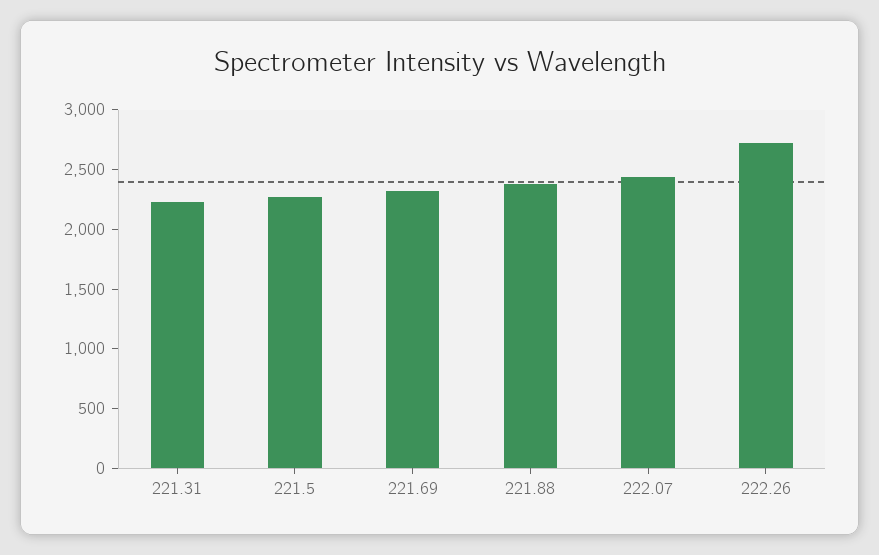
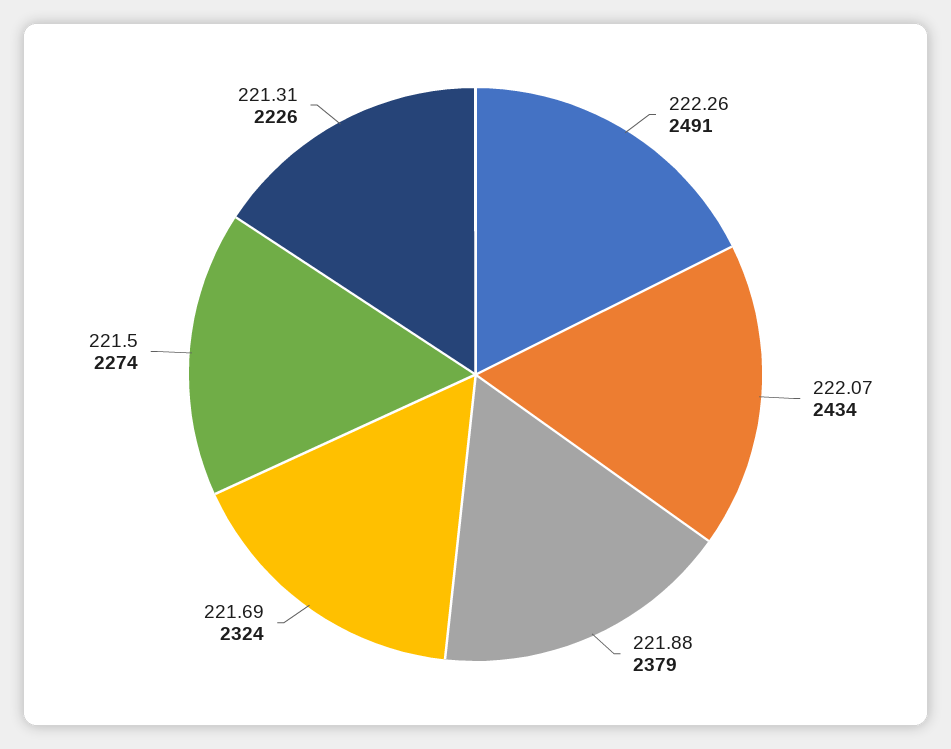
  {
    "221.31": 2226,
    "221.5": 2274,
    "221.69": 2324,
    "221.88": 2379,
    "222.07": 2434,
-   "222.26": 2700
+   "222.26": 2491
  }

